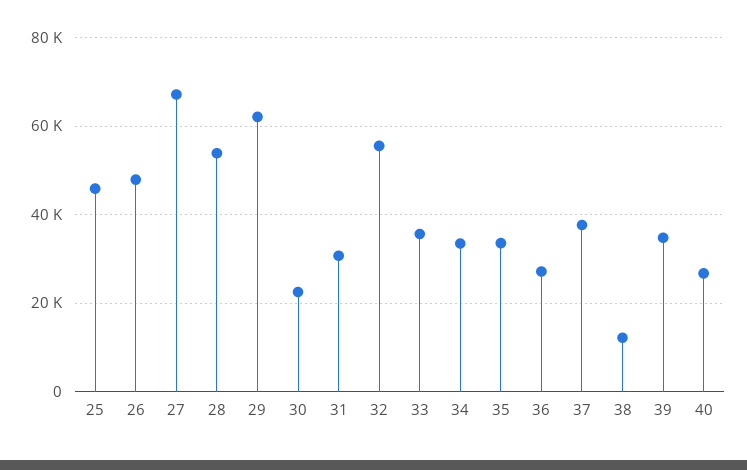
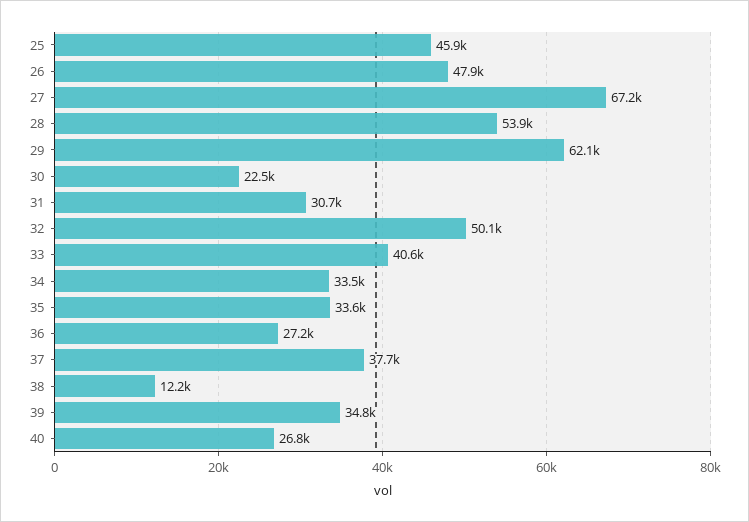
  {
    "25": 45900,
    "26": 47900,
    "27": 67200,
    "28": 53900,
    "29": 62100,
    "30": 22500,
    "31": 30700,
-   "32": 56000,
+   "32": 50100,
-   "33": 36000,
+   "33": 40600,
    "34": 33500,
    "35": 33600,
    "36": 27200,
    "37": 37700,
    "38": 12200,
    "39": 34800,
    "40": 26800
  }

